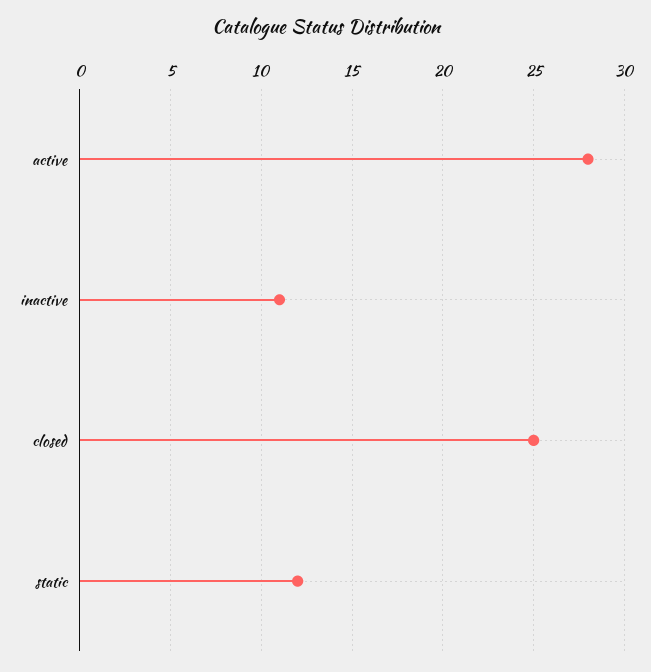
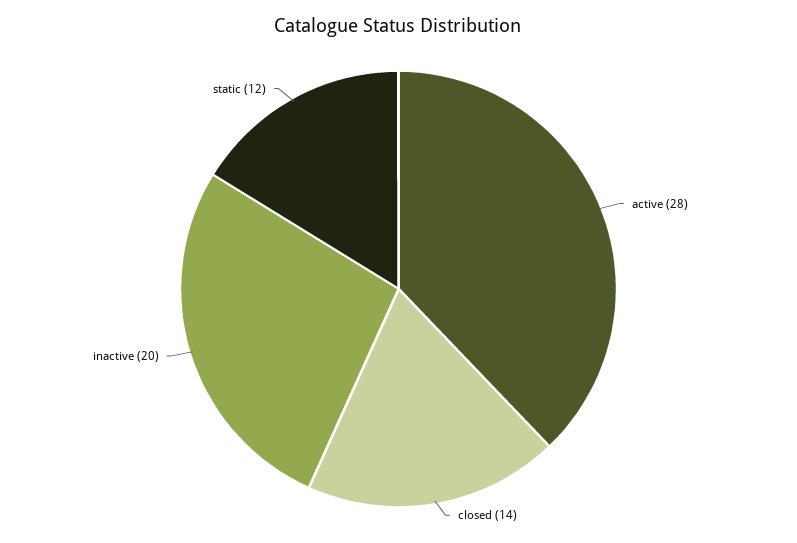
  {
    "active": 28,
-   "inactive": 11,
+   "inactive": 20,
-   "closed": 25,
+   "closed": 14,
    "static": 12
  }

